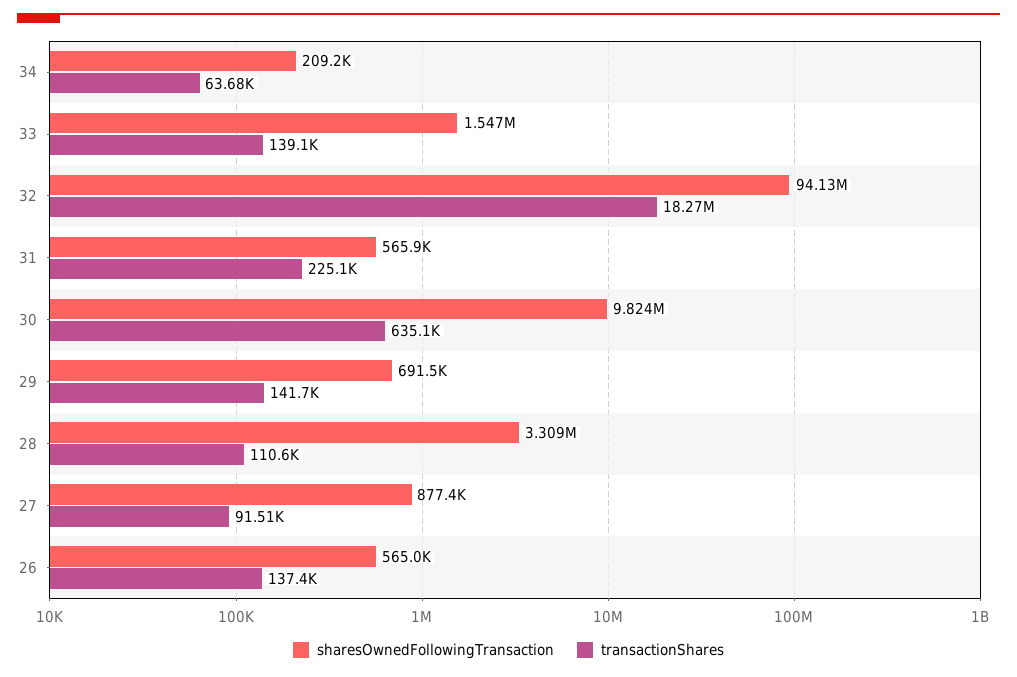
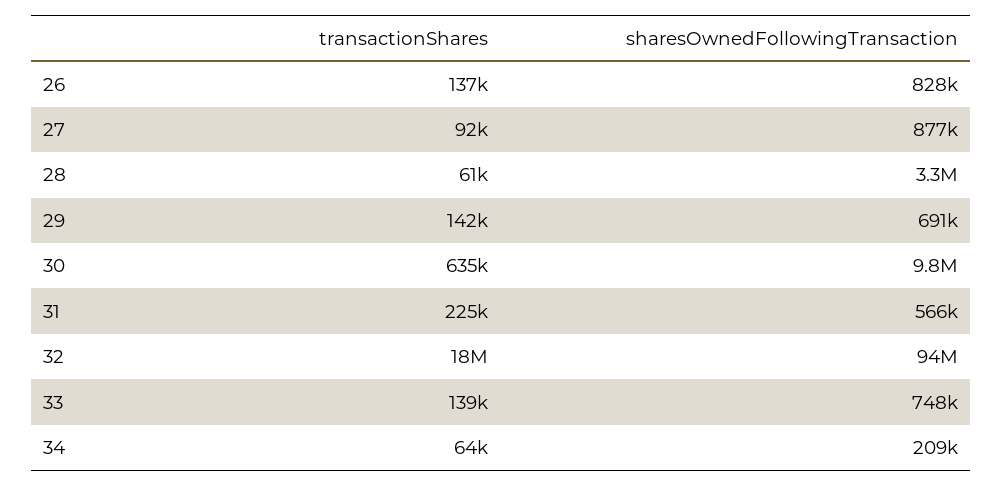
  {
    "sharesOwnedFollowingTransaction": {
      "34": 209200,
-     "33": 1547000,
+     "33": 748000,
      "32": 94130000,
      "31": 565900,
      "30": 9824000,
      "29": 691500,
      "28": 3309000,
      "27": 877400,
-     "26": 565000
+     "26": 828000
    },
    "transactionShares": {
      "34": 63680,
      "33": 139100,
      "32": 18270000,
      "31": 225100,
      "30": 635100,
      "29": 141700,
-     "28": 110600,
+     "28": 61000,
      "27": 91510,
      "26": 137400
    }
  }

